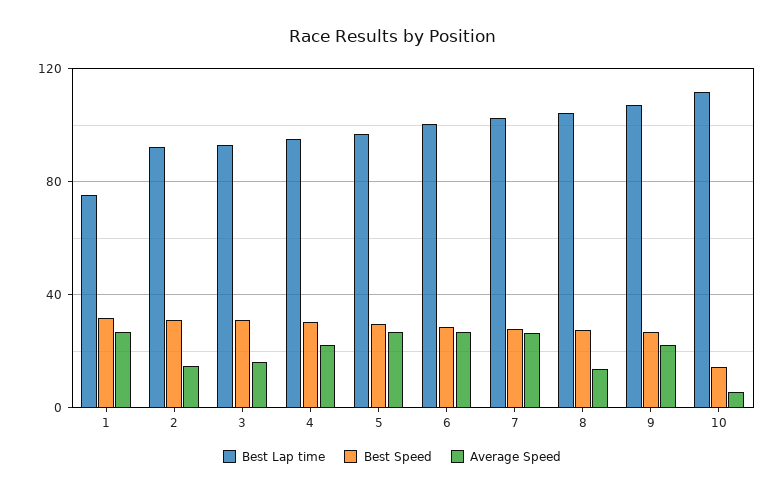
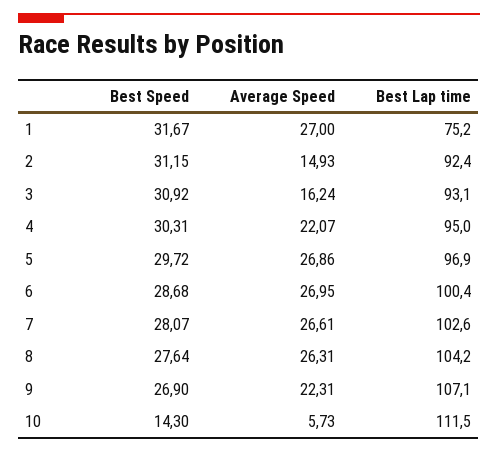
  {
    "Best Lap time": {
      "1": 75.2,
      "2": 92.4,
      "3": 93.1,
      "4": 95,
      "5": 96.9,
      "6": 100.4,
      "7": 102.6,
      "8": 104.2,
      "9": 107.1,
      "10": 111.5
    },
    "Best Speed": {
      "1": 31.67,
      "2": 31.15,
      "3": 30.92,
      "4": 30.31,
      "5": 29.72,
      "6": 28.68,
      "7": 28.07,
      "8": 27.64,
      "9": 26.9,
      "10": 14.3
    },
    "Average Speed": {
      "1": 27,
      "2": 14.93,
      "3": 16.24,
      "4": 22.07,
      "5": 26.86,
      "6": 26.95,
      "7": 26.61,
-     "8": 15,
+     "8": 26.31,
      "9": 22.31,
      "10": 5.73
    }
  }

